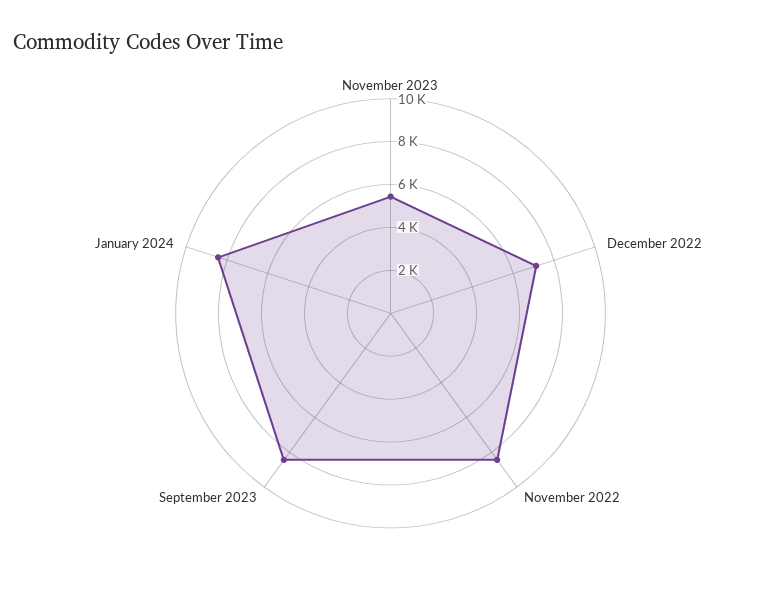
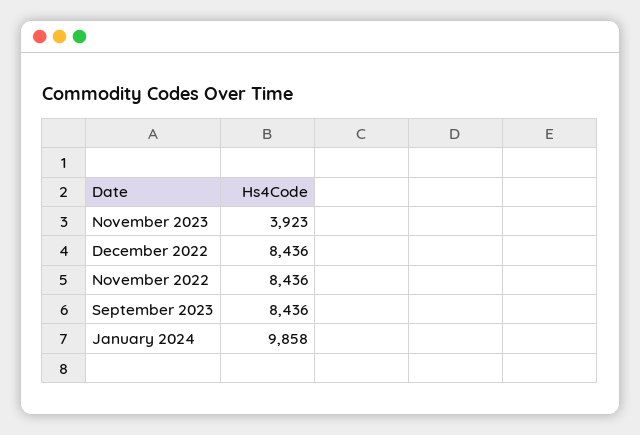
  {
-   "November 2023": 5500,
+   "November 2023": 3923,
-   "December 2022": 7000,
+   "December 2022": 8436,
    "November 2022": 8436,
    "September 2023": 8436,
-   "January 2024": 8500
+   "January 2024": 9858
  }

